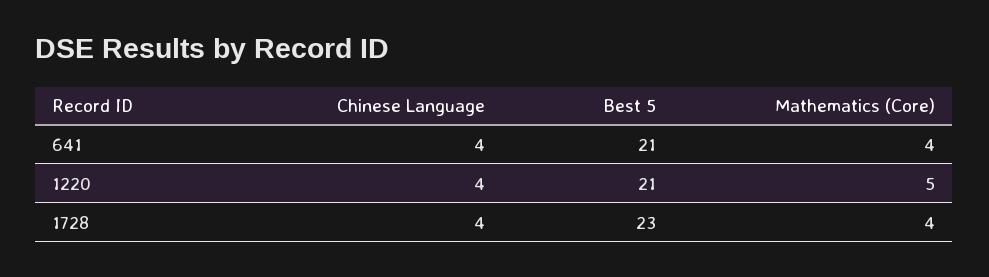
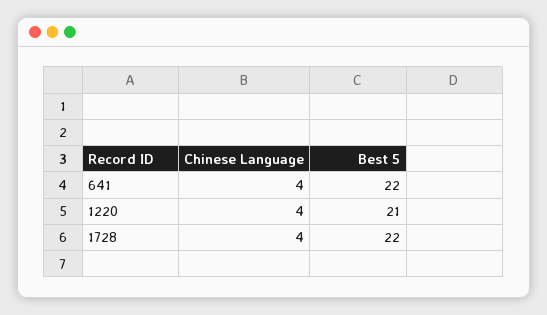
  {
    "Chinese Language": {
      "641": 4,
      "1220": 4,
      "1728": 4
    },
    "Best 5": {
-     "641": 21,
+     "641": 22,
      "1220": 21,
-     "1728": 23
+     "1728": 22
-   },
+   }
-   "Mathematics (Core)": {
-     "641": 4,
-     "1220": 5,
-     "1728": 4
-   }
  }

